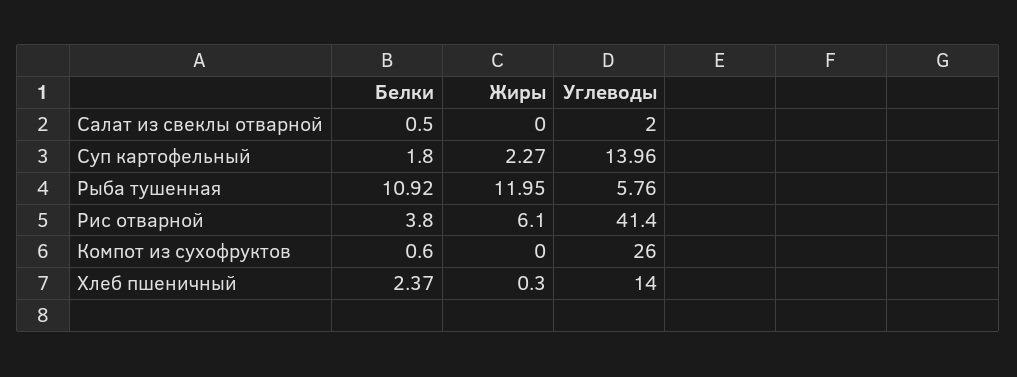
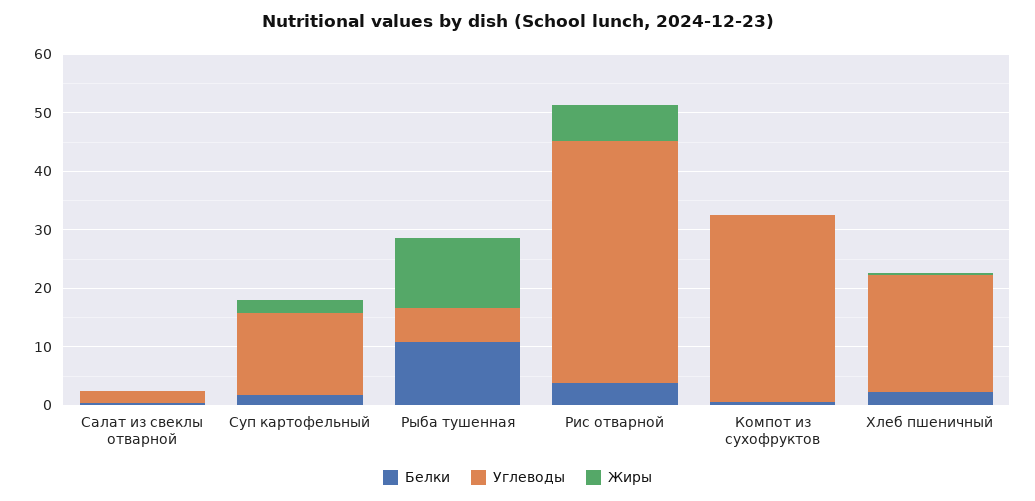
  {
    "Белки": {
      "Салат из свеклы отварной": 0.5,
      "Суп картофельный": 1.8,
      "Рыба тушенная": 10.92,
      "Рис отварной": 3.8,
      "Компот из сухофруктов": 0.6,
      "Хлеб пшеничный": 2.37
    },
    "Жиры": {
      "Салат из свеклы отварной": 0,
      "Суп картофельный": 2.27,
      "Рыба тушенная": 11.95,
      "Рис отварной": 6.1,
      "Компот из сухофруктов": 0,
      "Хлеб пшеничный": 0.3
    },
    "Углеводы": {
      "Салат из свеклы отварной": 2,
      "Суп картофельный": 13.96,
      "Рыба тушенная": 5.76,
      "Рис отварной": 41.4,
-     "Компот из сухофруктов": 26,
+     "Компот из сухофруктов": 32,
-     "Хлеб пшеничный": 14
+     "Хлеб пшеничный": 20
    }
  }

